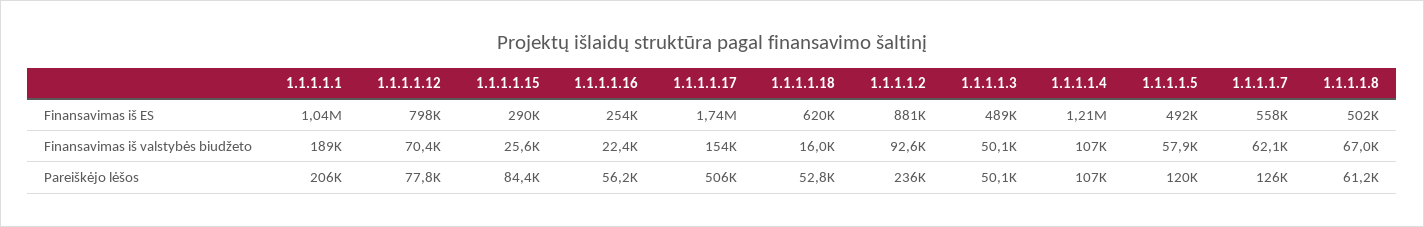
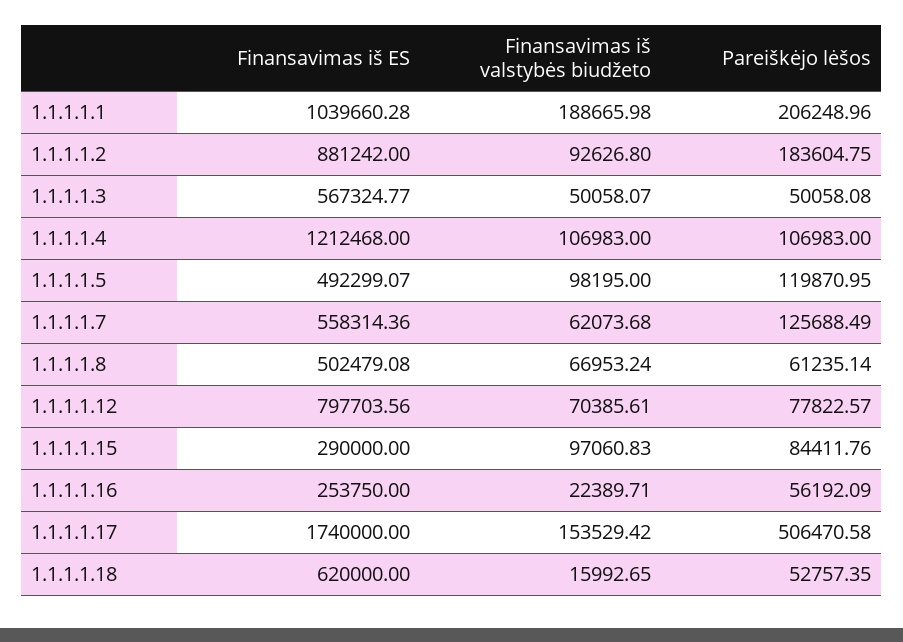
  {
    "1.1.1.1.1": {
      "Finansavimas iš ES": 1039660.28,
      "Finansavimas iš valstybės biudžeto": 188665.98,
      "Pareiškėjo lėšos": 206248.96
    },
    "1.1.1.1.12": {
      "Finansavimas iš ES": 797703.56,
      "Finansavimas iš valstybės biudžeto": 70385.61,
      "Pareiškėjo lėšos": 77822.57
    },
    "1.1.1.1.15": {
      "Finansavimas iš ES": 290000,
-     "Finansavimas iš valstybės biudžeto": 25600,
+     "Finansavimas iš valstybės biudžeto": 97060.83,
      "Pareiškėjo lėšos": 84411.76
    },
    "1.1.1.1.16": {
      "Finansavimas iš ES": 253750,
      "Finansavimas iš valstybės biudžeto": 22389.71,
      "Pareiškėjo lėšos": 56192.09
    },
    "1.1.1.1.17": {
      "Finansavimas iš ES": 1740000,
      "Finansavimas iš valstybės biudžeto": 153529.42,
      "Pareiškėjo lėšos": 506470.58
    },
    "1.1.1.1.18": {
      "Finansavimas iš ES": 620000,
      "Finansavimas iš valstybės biudžeto": 15992.65,
      "Pareiškėjo lėšos": 52757.35
    },
    "1.1.1.1.2": {
      "Finansavimas iš ES": 881242,
      "Finansavimas iš valstybės biudžeto": 92626.8,
-     "Pareiškėjo lėšos": 236000
+     "Pareiškėjo lėšos": 183604.75
    },
    "1.1.1.1.3": {
-     "Finansavimas iš ES": 489000,
+     "Finansavimas iš ES": 567324.77,
      "Finansavimas iš valstybės biudžeto": 50058.07,
      "Pareiškėjo lėšos": 50058.08
    },
    "1.1.1.1.4": {
      "Finansavimas iš ES": 1212468,
      "Finansavimas iš valstybės biudžeto": 106983,
      "Pareiškėjo lėšos": 106983
    },
    "1.1.1.1.5": {
      "Finansavimas iš ES": 492299.07,
-     "Finansavimas iš valstybės biudžeto": 57900,
+     "Finansavimas iš valstybės biudžeto": 98195,
      "Pareiškėjo lėšos": 119870.95
    },
    "1.1.1.1.7": {
      "Finansavimas iš ES": 558314.36,
      "Finansavimas iš valstybės biudžeto": 62073.68,
      "Pareiškėjo lėšos": 125688.49
    },
    "1.1.1.1.8": {
      "Finansavimas iš ES": 502479.08,
      "Finansavimas iš valstybės biudžeto": 66953.24,
      "Pareiškėjo lėšos": 61235.14
    }
  }

